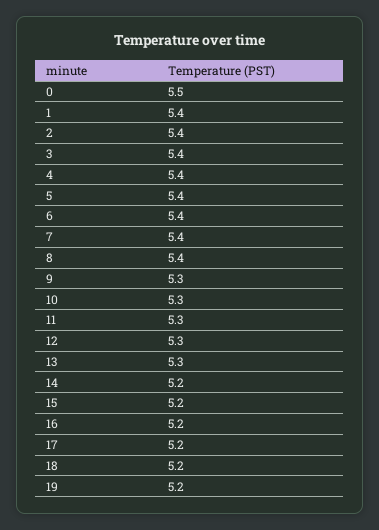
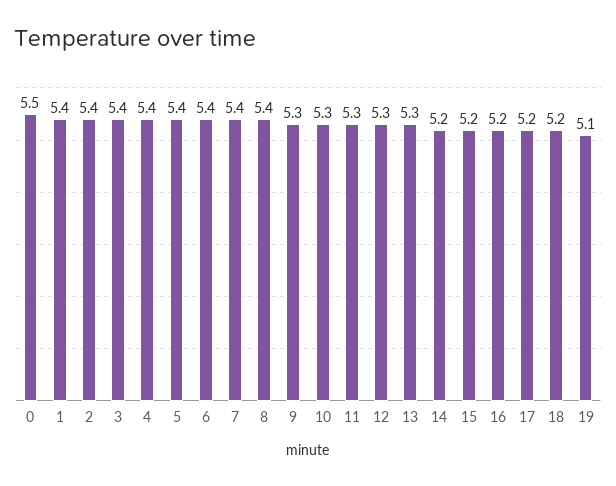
  {
    "0": 5.5,
    "1": 5.4,
    "2": 5.4,
    "3": 5.4,
    "4": 5.4,
    "5": 5.4,
    "6": 5.4,
    "7": 5.4,
    "8": 5.4,
    "9": 5.3,
    "10": 5.3,
    "11": 5.3,
    "12": 5.3,
    "13": 5.3,
    "14": 5.2,
    "15": 5.2,
    "16": 5.2,
    "17": 5.2,
    "18": 5.2,
-   "19": 5.2
+   "19": 5.1
  }

